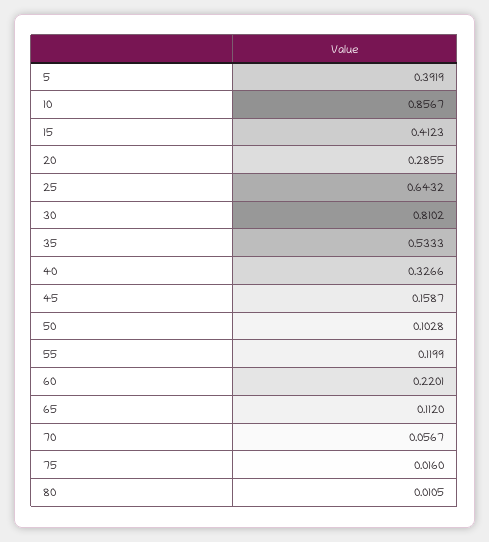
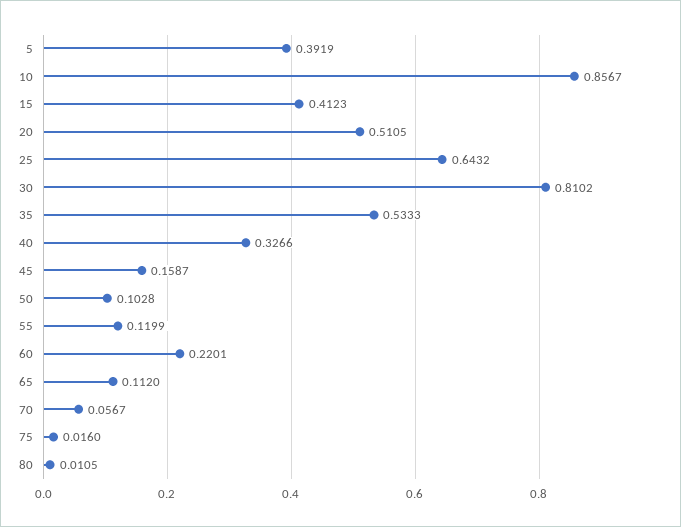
  {
    "5": 0.3919,
    "10": 0.8567,
    "15": 0.4123,
-   "20": 0.2855,
+   "20": 0.5105,
    "25": 0.6432,
    "30": 0.8102,
    "35": 0.5333,
    "40": 0.3266,
    "45": 0.1587,
    "50": 0.1028,
    "55": 0.1199,
    "60": 0.2201,
    "65": 0.112,
    "70": 0.0567,
    "75": 0.016,
    "80": 0.0105
  }

